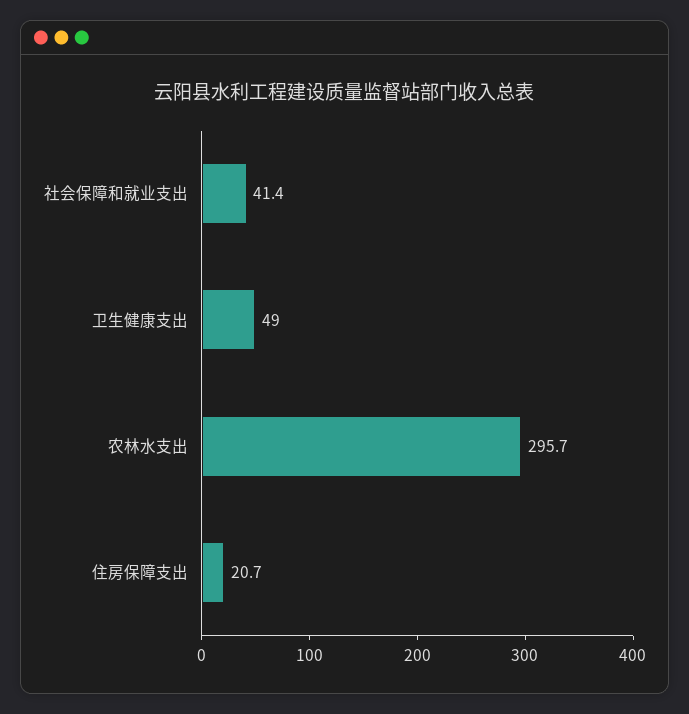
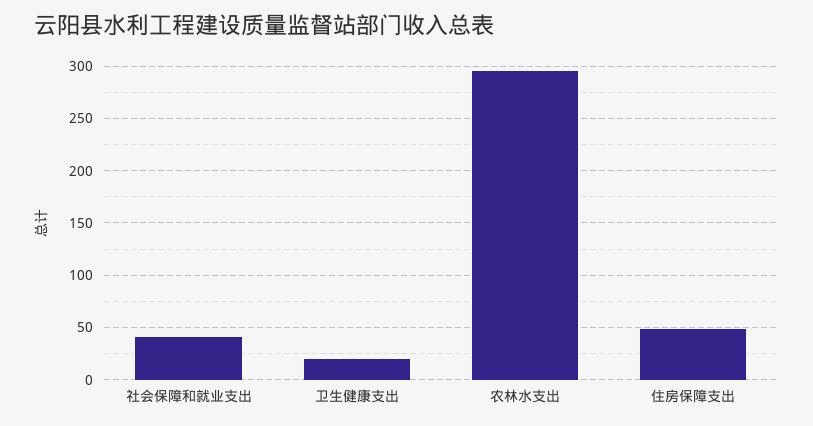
  {
    "社会保障和就业支出": 41.4,
-   "卫生健康支出": 49,
+   "卫生健康支出": 20,
    "农林水支出": 295.7,
-   "住房保障支出": 20.7
+   "住房保障支出": 50
  }

